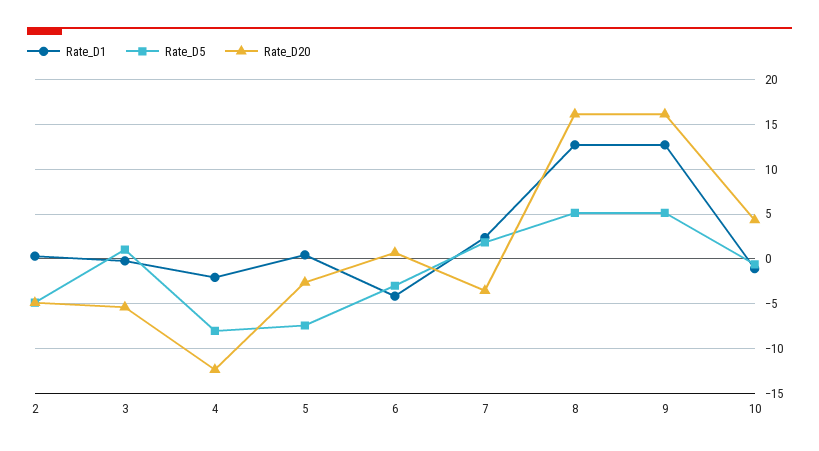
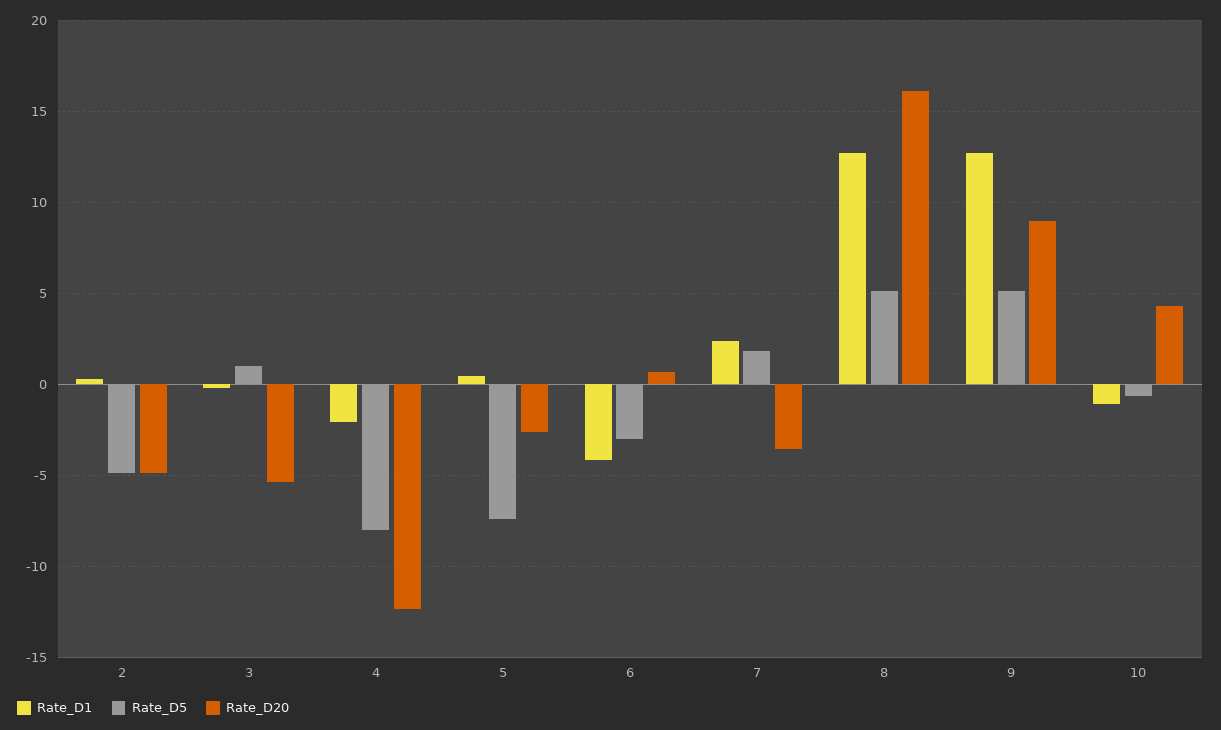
  {
    "Rate_D1": {
      "2": 0.5,
      "3": 0,
      "4": -2,
      "5": 0.5,
      "6": -4,
      "7": 2.5,
      "8": 12.5,
      "9": 12.5,
      "10": -1
    },
    "Rate_D5": {
      "2": -5,
      "3": 1,
      "4": -8,
      "5": -7.5,
      "6": -3,
      "7": 2,
      "8": 5,
      "9": 5,
      "10": -0.5
    },
    "Rate_D20": {
      "2": -5,
      "3": -5.5,
      "4": -12.5,
      "5": -2.5,
      "6": 0.5,
      "7": -3.5,
      "8": 16,
-     "9": 16,
+     "9": 9,
      "10": 4.5
    }
  }

